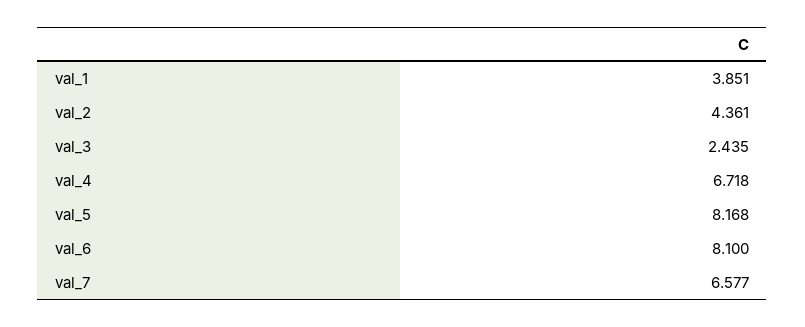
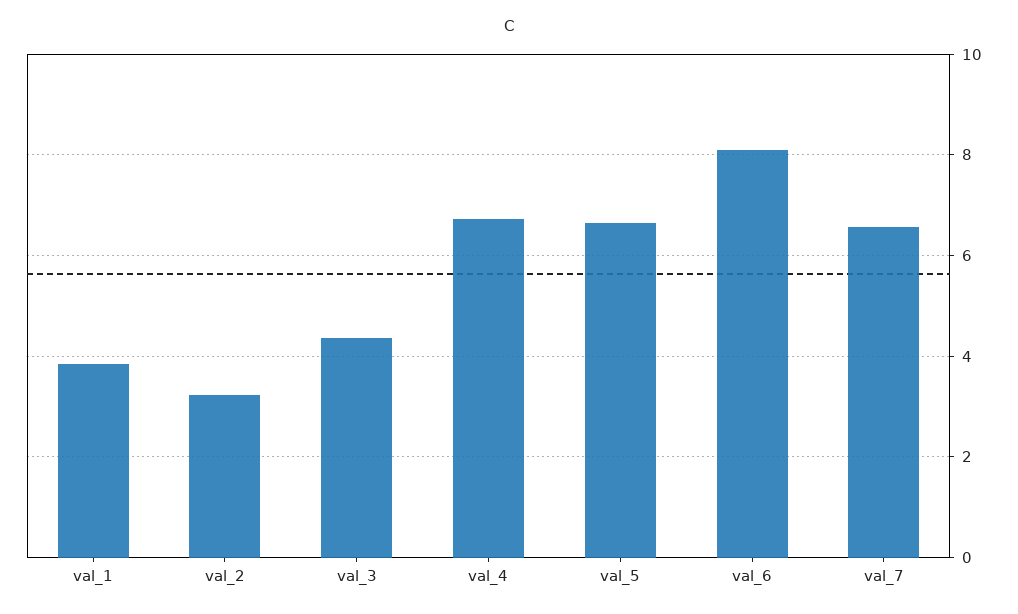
  {
    "val_1": 3.851,
-   "val_2": 4.361,
+   "val_2": 3.2,
-   "val_3": 2.435,
+   "val_3": 4.4,
    "val_4": 6.718,
-   "val_5": 8.168,
+   "val_5": 6.6,
    "val_6": 8.1,
    "val_7": 6.577
  }

